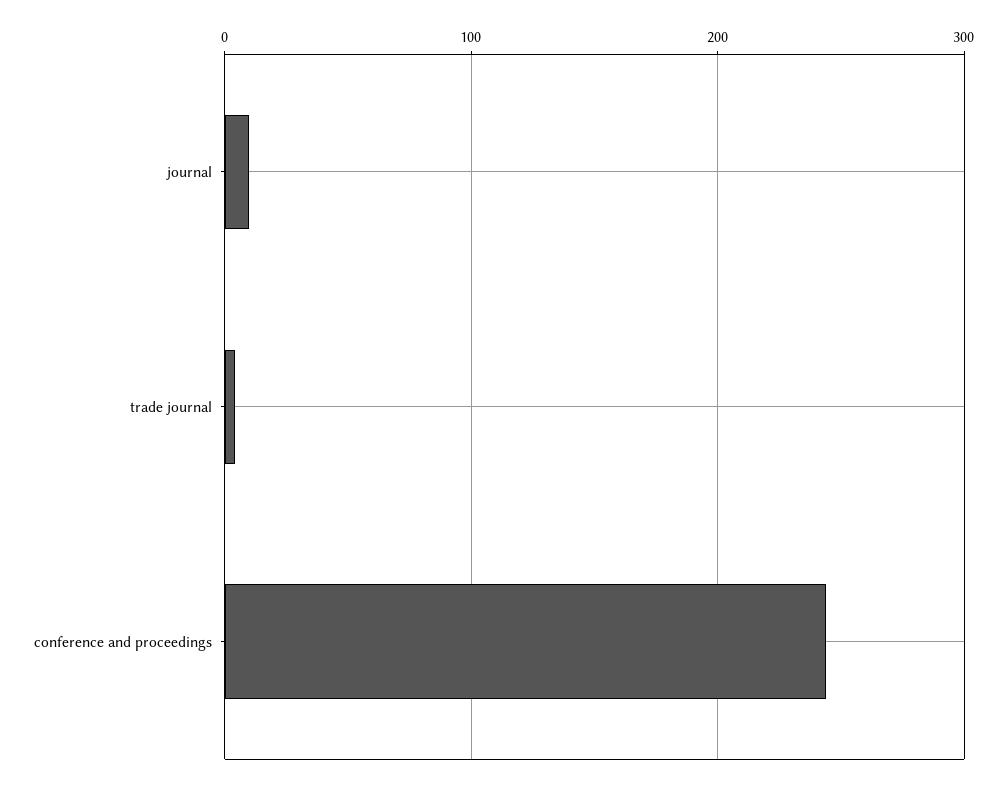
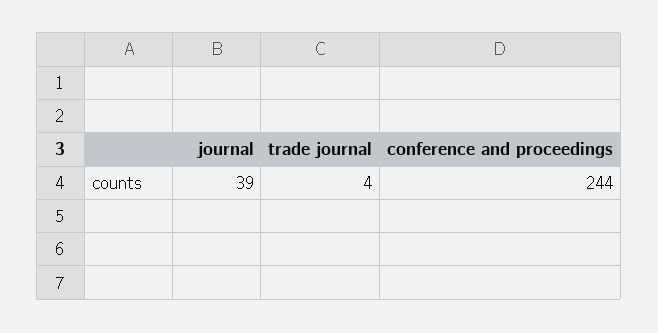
  {
-   "journal": 10,
+   "journal": 39,
    "trade journal": 4,
    "conference and proceedings": 244
  }

